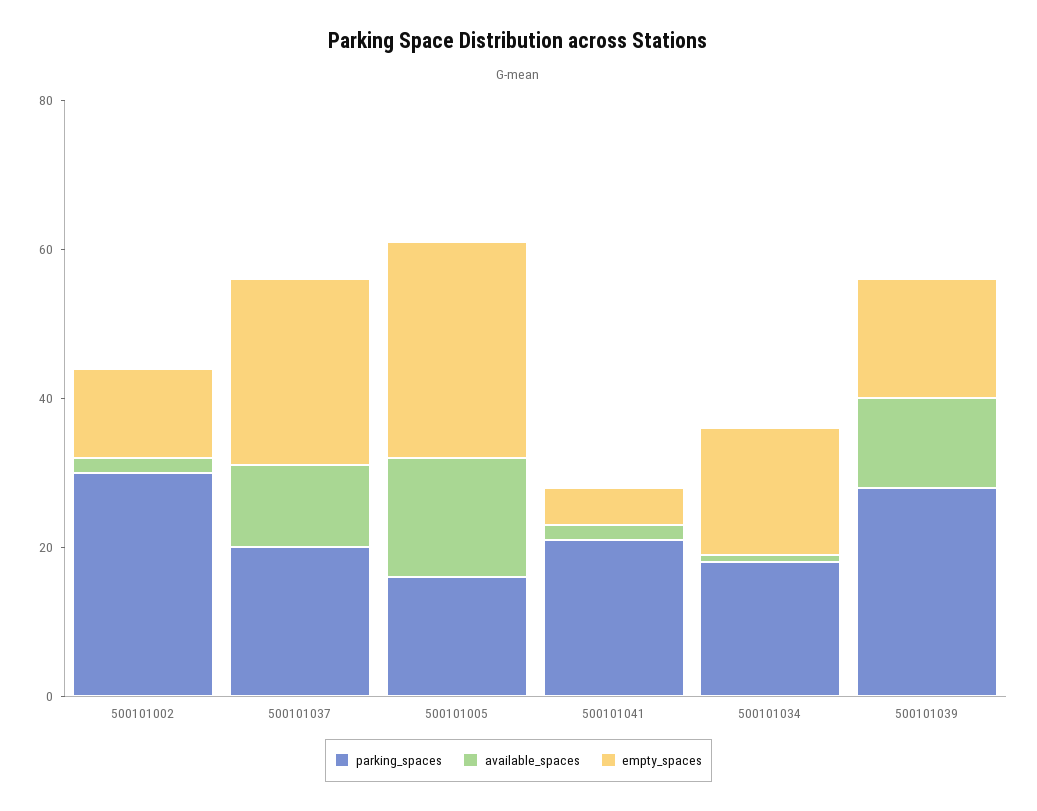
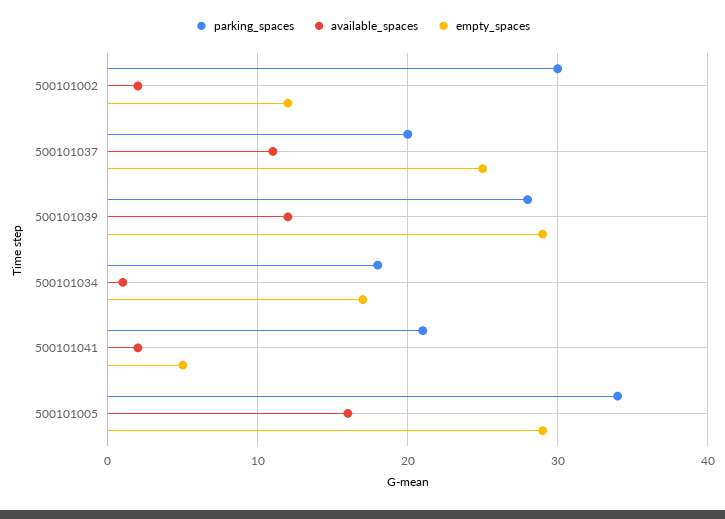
  {
    "parking_spaces": {
      "500101002": 30,
      "500101037": 20,
-     "500101005": 15,
+     "500101005": 34,
      "500101041": 21,
      "500101034": 18,
      "500101039": 28
    },
    "available_spaces": {
      "500101002": 2,
      "500101037": 11,
      "500101005": 16,
      "500101041": 2,
      "500101034": 1,
      "500101039": 12
    },
    "empty_spaces": {
      "500101002": 12,
      "500101037": 25,
      "500101005": 29,
      "500101041": 5,
      "500101034": 17,
-     "500101039": 15
+     "500101039": 29
    }
  }

